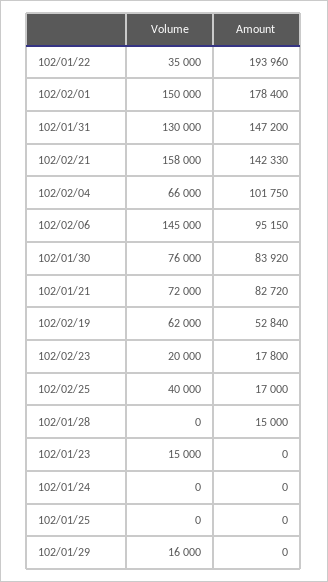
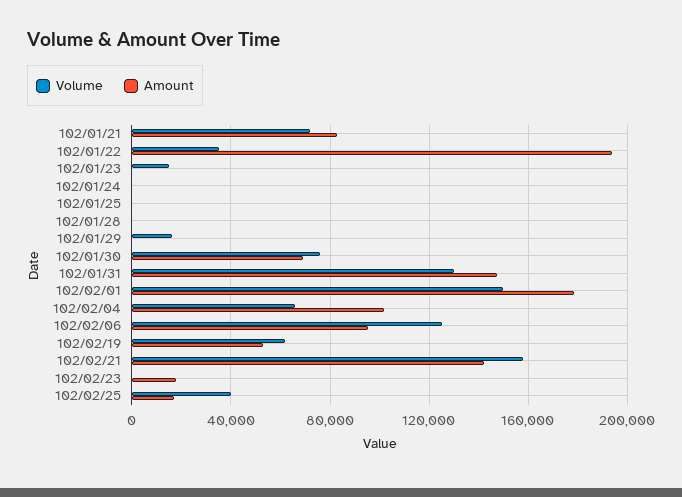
  {
    "Volume": {
      "102/01/22": 35000,
      "102/02/01": 150000,
      "102/01/31": 130000,
      "102/02/21": 158000,
      "102/02/04": 66000,
-     "102/02/06": 145000,
+     "102/02/06": 125000,
      "102/01/30": 76000,
      "102/01/21": 72000,
      "102/02/19": 62000,
-     "102/02/23": 20000,
+     "102/02/23": 0,
      "102/02/25": 40000,
      "102/01/28": 0,
      "102/01/23": 15000,
      "102/01/24": 0,
      "102/01/25": 0,
      "102/01/29": 16000
    },
    "Amount": {
      "102/01/22": 193960,
      "102/02/01": 178400,
      "102/01/31": 147200,
      "102/02/21": 142330,
      "102/02/04": 101750,
      "102/02/06": 95150,
-     "102/01/30": 83920,
+     "102/01/30": 70000,
      "102/01/21": 82720,
      "102/02/19": 52840,
      "102/02/23": 17800,
      "102/02/25": 17000,
-     "102/01/28": 15000,
+     "102/01/28": 0,
      "102/01/23": 0,
      "102/01/24": 0,
      "102/01/25": 0,
      "102/01/29": 0
    }
  }

